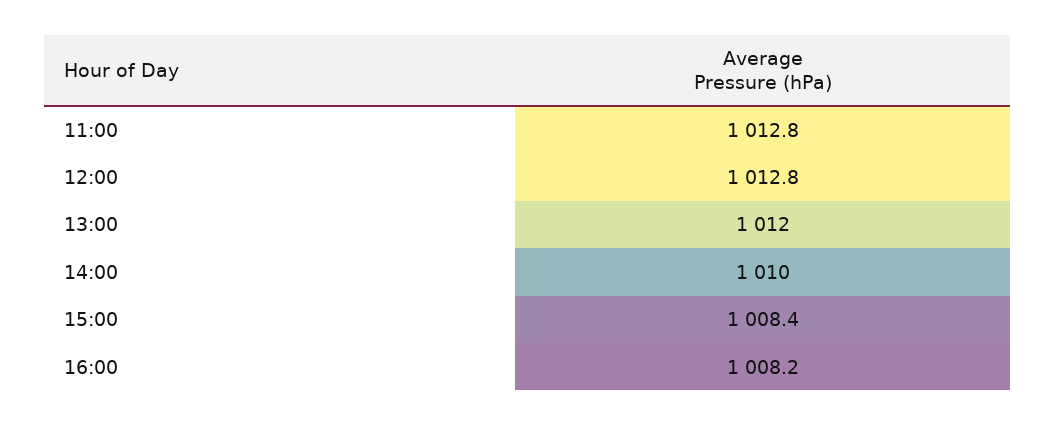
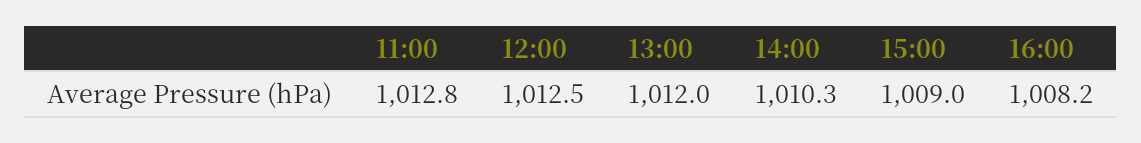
  {
    "11:00": 1012.8,
-   "12:00": 1012.8,
+   "12:00": 1012.5,
    "13:00": 1012,
-   "14:00": 1010,
+   "14:00": 1010.3,
-   "15:00": 1008.4,
+   "15:00": 1009,
    "16:00": 1008.2
  }

